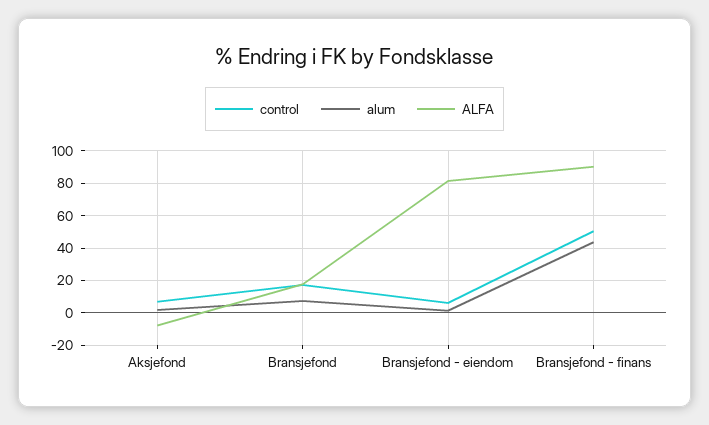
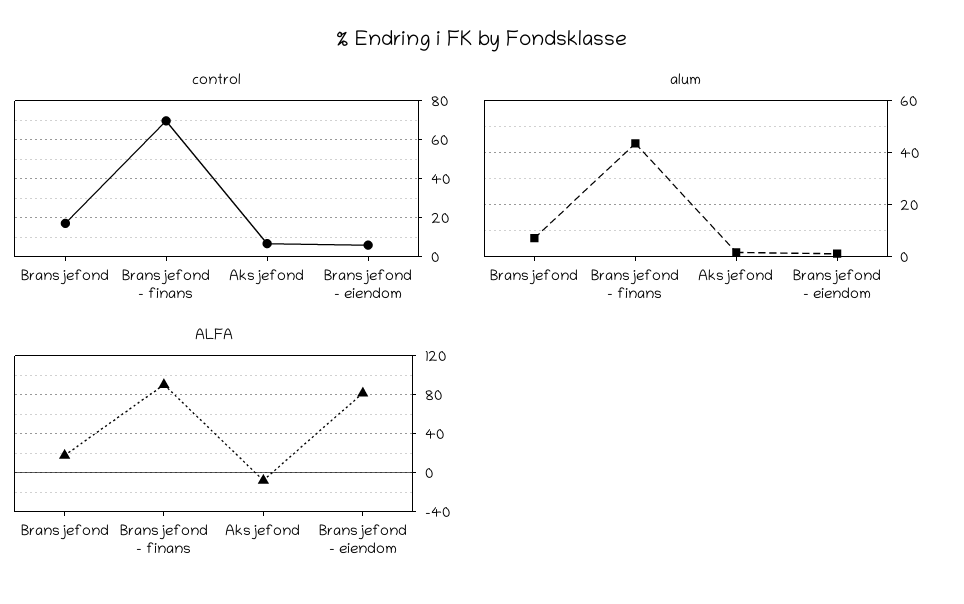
  {
    "control": {
      "Aksjefond": 5,
      "Bransjefond": 15,
      "Bransjefond - eiendom": 5,
-     "Bransjefond - finans": 50
+     "Bransjefond - finans": 70
    },
    "alum": {
      "Aksjefond": 2.5,
      "Bransjefond": 7.5,
      "Bransjefond - eiendom": 2.5,
      "Bransjefond - finans": 42.5
    },
    "ALFA": {
      "Aksjefond": -10,
      "Bransjefond": 20,
      "Bransjefond - eiendom": 80,
      "Bransjefond - finans": 90
    }
  }

